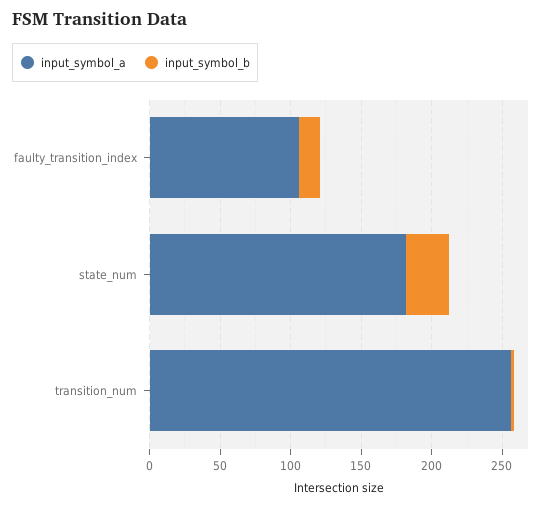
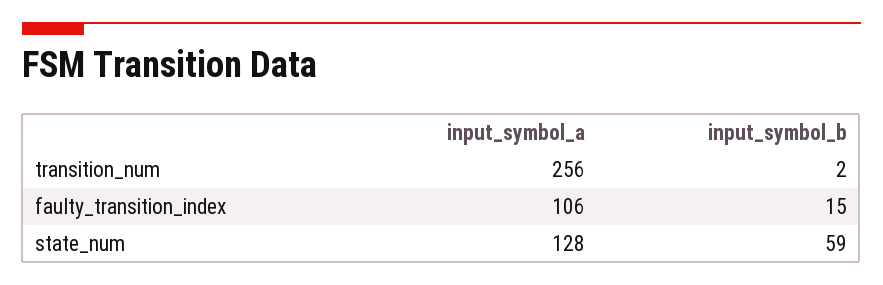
  {
    "input_symbol_a": {
      "faulty_transition_index": 106,
-     "state_num": 180,
+     "state_num": 128,
      "transition_num": 256
    },
    "input_symbol_b": {
      "faulty_transition_index": 15,
-     "state_num": 30,
+     "state_num": 59,
      "transition_num": 2
    }
  }

